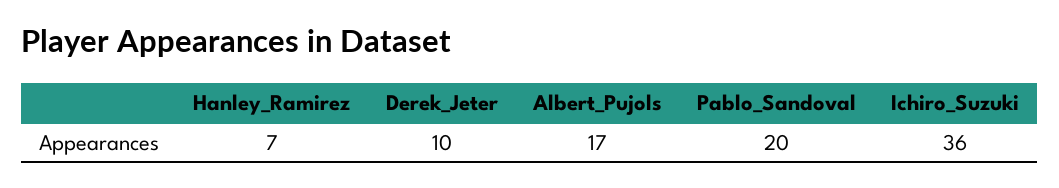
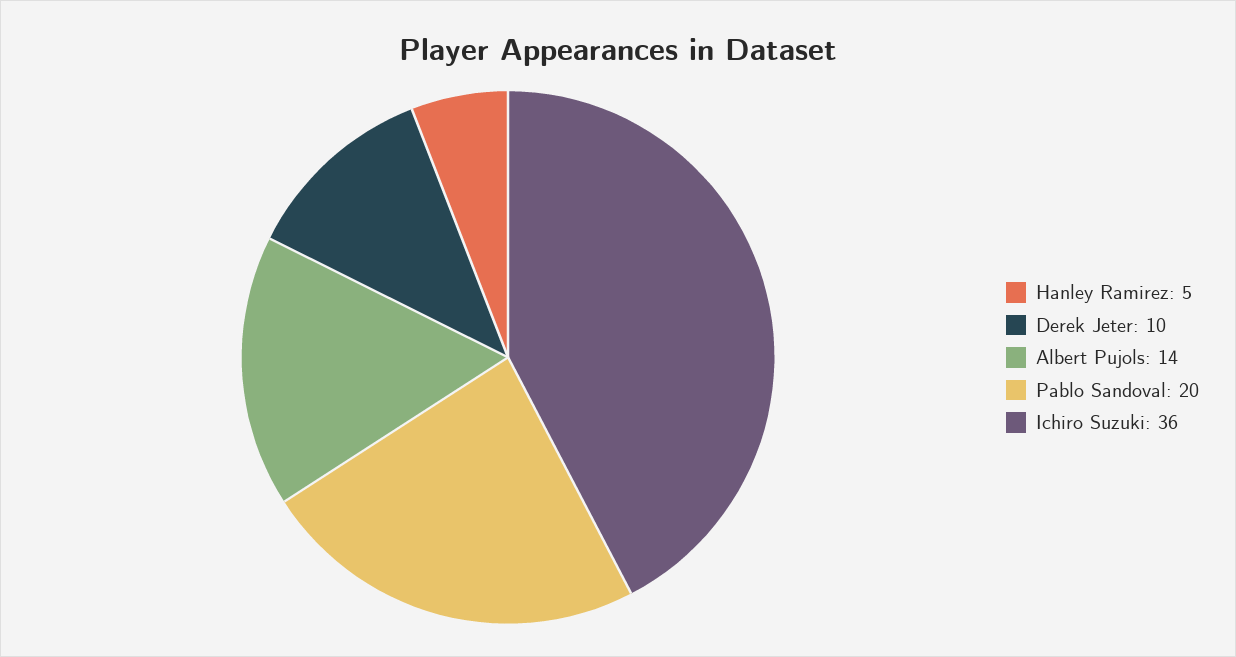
  {
-   "Hanley_Ramirez": 7,
+   "Hanley_Ramirez": 5,
    "Derek_Jeter": 10,
-   "Albert_Pujols": 17,
+   "Albert_Pujols": 14,
    "Pablo_Sandoval": 20,
    "Ichiro_Suzuki": 36
  }

